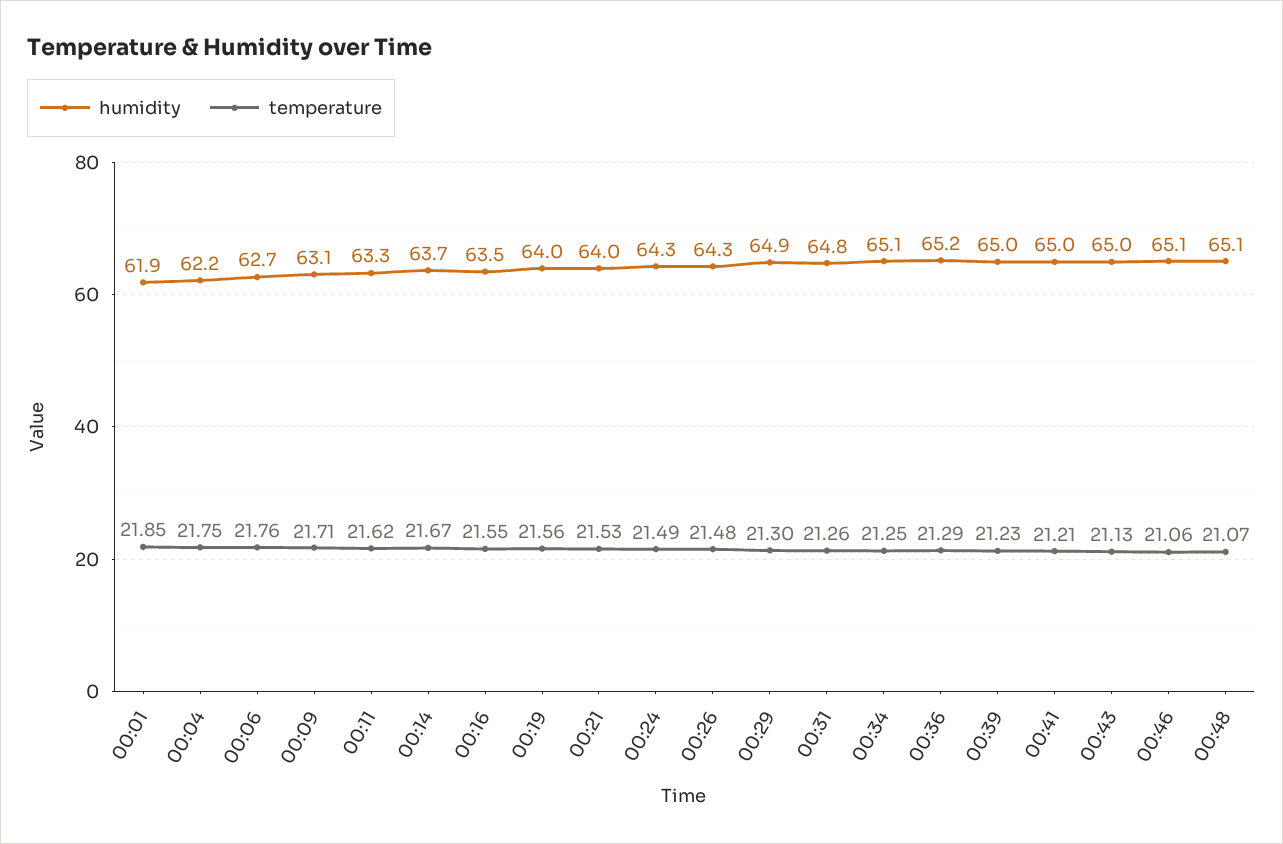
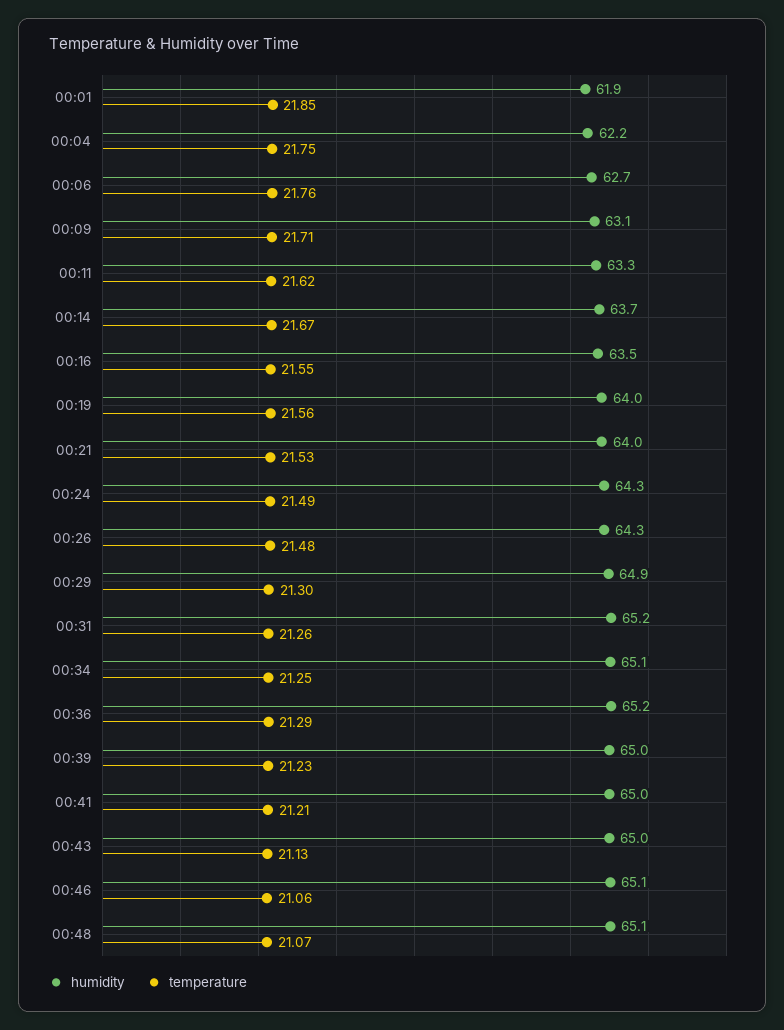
  {
    "humidity": {
      "00:01": 61.9,
      "00:04": 62.2,
      "00:06": 62.7,
      "00:09": 63.1,
      "00:11": 63.3,
      "00:14": 63.7,
      "00:16": 63.5,
      "00:19": 64,
      "00:21": 64,
      "00:24": 64.3,
      "00:26": 64.3,
      "00:29": 64.9,
-     "00:31": 64.8,
+     "00:31": 65.2,
      "00:34": 65.1,
      "00:36": 65.2,
      "00:39": 65,
      "00:41": 65,
      "00:43": 65,
      "00:46": 65.1,
      "00:48": 65.1
    },
    "temperature": {
      "00:01": 21.85,
      "00:04": 21.75,
      "00:06": 21.76,
      "00:09": 21.71,
      "00:11": 21.62,
      "00:14": 21.67,
      "00:16": 21.55,
      "00:19": 21.56,
      "00:21": 21.53,
      "00:24": 21.49,
      "00:26": 21.48,
      "00:29": 21.3,
      "00:31": 21.26,
      "00:34": 21.25,
      "00:36": 21.29,
      "00:39": 21.23,
      "00:41": 21.21,
      "00:43": 21.13,
      "00:46": 21.06,
      "00:48": 21.07
    }
  }

